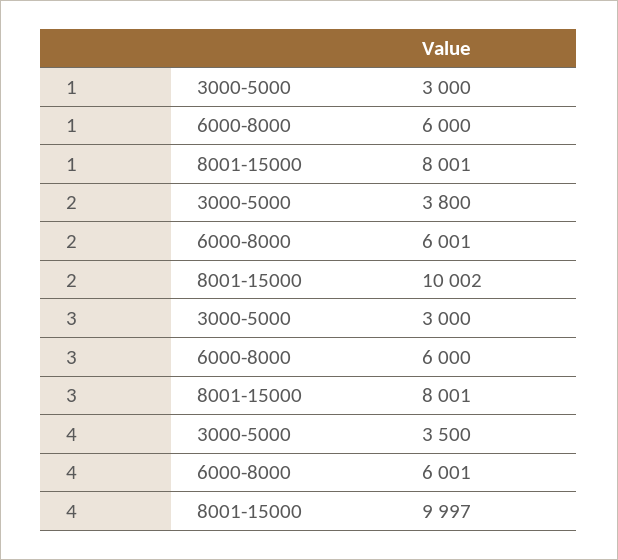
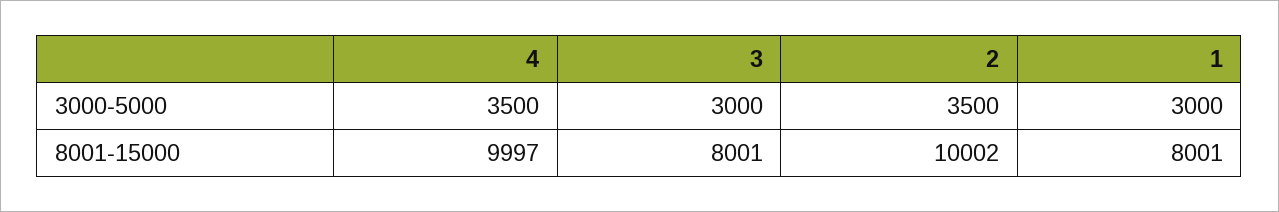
  {
    "1": {
      "3000-5000": 3000,
-     "6000-8000": 6000,
      "8001-15000": 8001
    },
    "2": {
-     "3000-5000": 3800,
+     "3000-5000": 3500,
-     "6000-8000": 6001,
      "8001-15000": 10002
    },
    "3": {
      "3000-5000": 3000,
-     "6000-8000": 6000,
      "8001-15000": 8001
    },
    "4": {
      "3000-5000": 3500,
-     "6000-8000": 6001,
      "8001-15000": 9997
    }
  }

